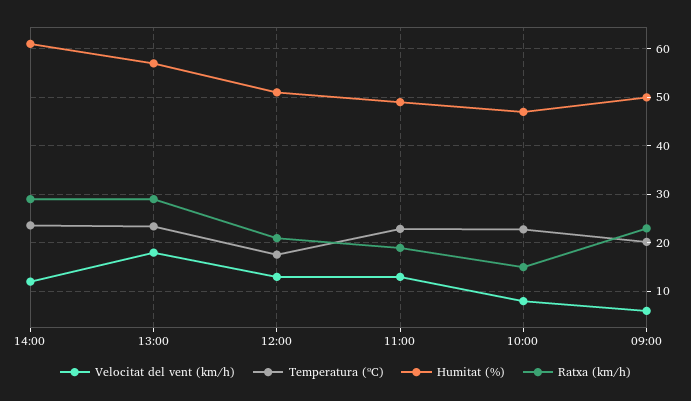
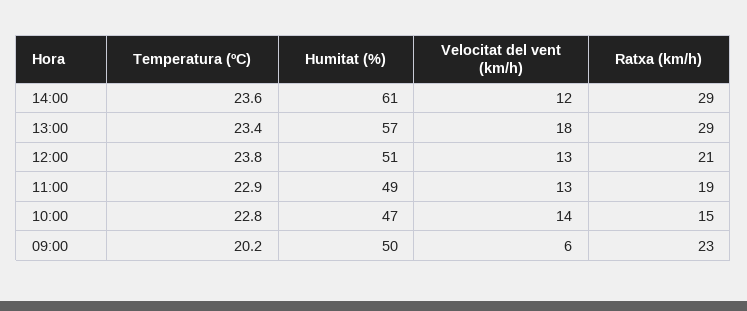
  {
    "Velocitat del vent (km/h)": {
      "14:00": 12,
      "13:00": 18,
      "12:00": 13,
      "11:00": 13,
-     "10:00": 8,
+     "10:00": 14,
      "09:00": 6
    },
    "Temperatura (ºC)": {
      "14:00": 23.6,
      "13:00": 23.4,
-     "12:00": 18,
+     "12:00": 23.8,
      "11:00": 22.9,
      "10:00": 22.8,
      "09:00": 20.2
    },
    "Humitat (%)": {
      "14:00": 61,
      "13:00": 57,
      "12:00": 51,
      "11:00": 49,
      "10:00": 47,
      "09:00": 50
    },
    "Ratxa (km/h)": {
      "14:00": 29,
      "13:00": 29,
      "12:00": 21,
      "11:00": 19,
      "10:00": 15,
      "09:00": 23
    }
  }

